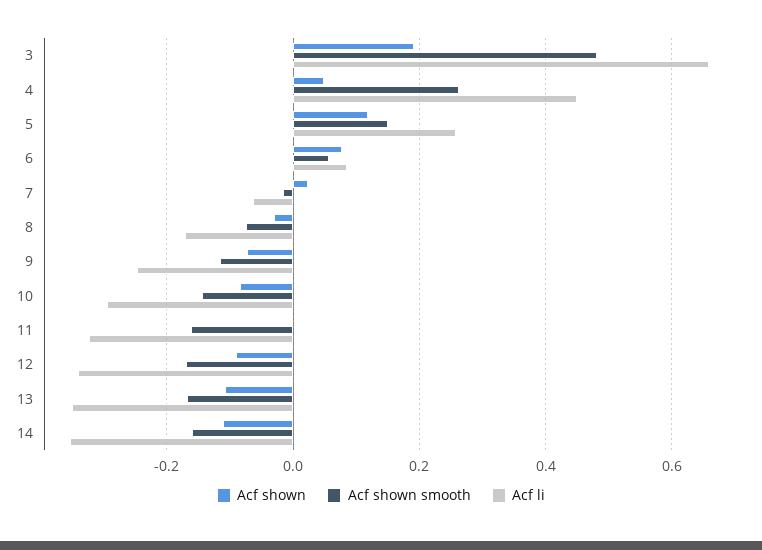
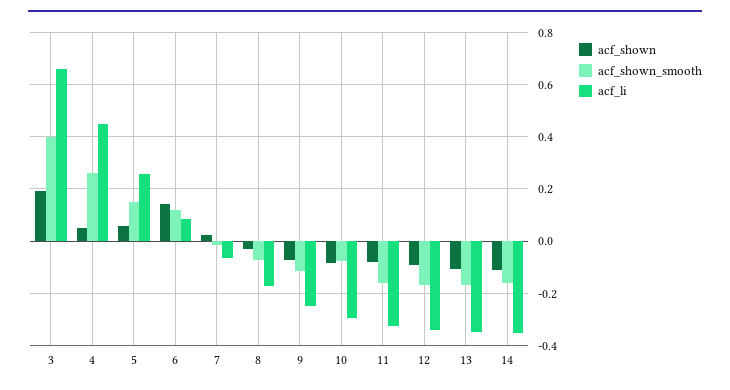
  {
    "Acf shown": {
      "3": 0.2,
      "4": 0.04,
-     "5": 0.12,
+     "5": 0.05,
-     "6": 0.08,
+     "6": 0.15,
      "7": 0.02,
      "8": -0.04,
      "9": -0.08,
      "10": -0.08,
-     "11": 0,
+     "11": -0.075,
      "12": -0.1,
      "13": -0.1,
      "14": -0.12
    },
    "Acf shown smooth": {
-     "3": 0.48,
+     "3": 0.4,
      "4": 0.26,
      "5": 0.16,
-     "6": 0.06,
+     "6": 0.125,
      "7": -0.02,
      "8": -0.08,
      "9": -0.12,
-     "10": -0.14,
+     "10": -0.075,
      "11": -0.16,
      "12": -0.16,
      "13": -0.16,
      "14": -0.16
    },
    "Acf li": {
      "3": 0.66,
      "4": 0.46,
      "5": 0.26,
      "6": 0.08,
      "7": -0.06,
      "8": -0.18,
      "9": -0.24,
      "10": -0.3,
      "11": -0.32,
      "12": -0.34,
      "13": -0.36,
      "14": -0.36
    }
  }

